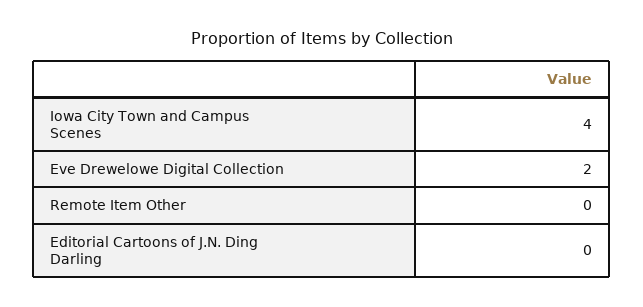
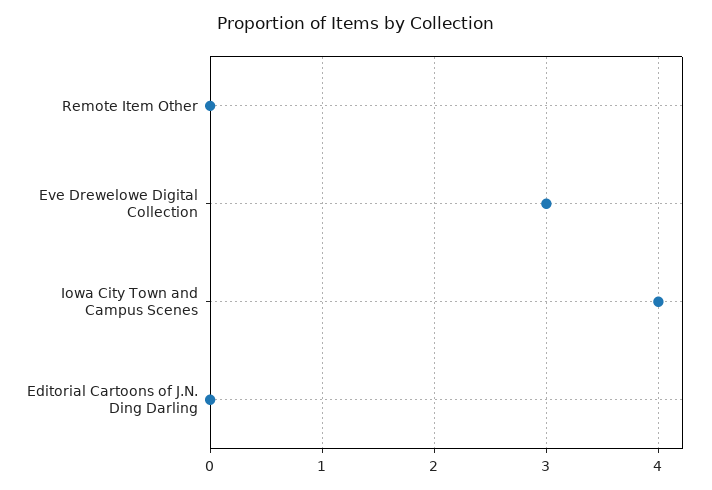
  {
    "Iowa City Town and Campus Scenes": 4,
-   "Eve Drewelowe Digital Collection": 2,
+   "Eve Drewelowe Digital Collection": 3,
    "Remote Item Other": 0,
    "Editorial Cartoons of J.N. Ding Darling": 0
  }

